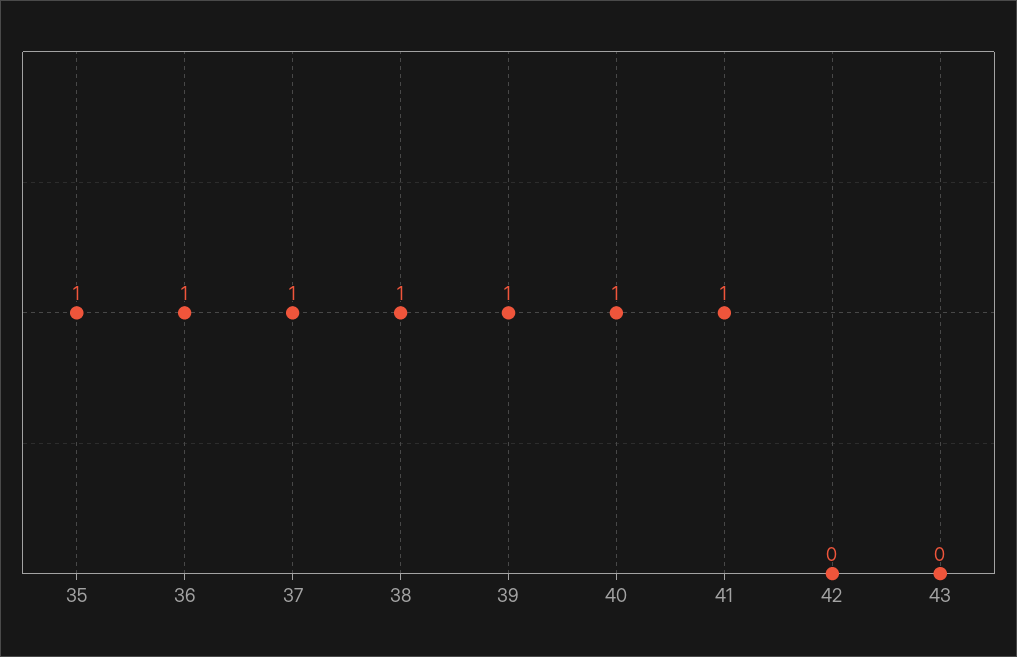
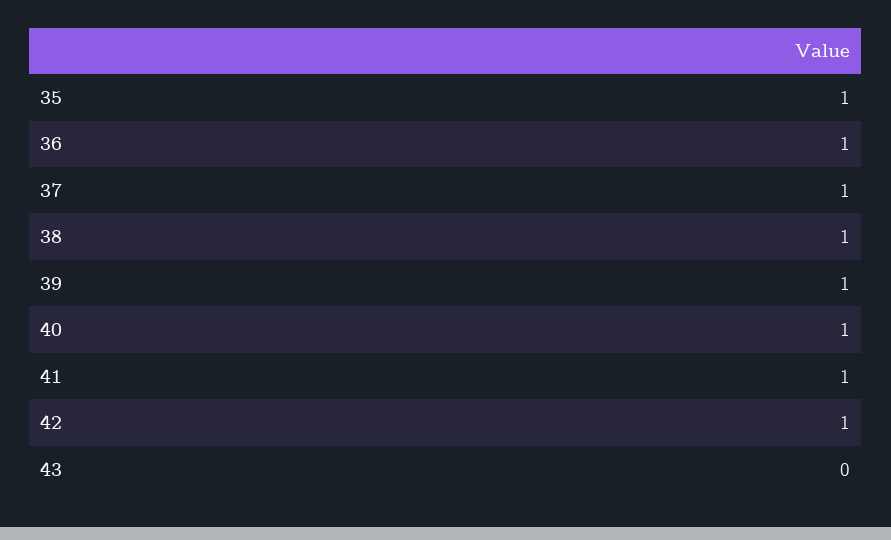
  {
    "35": 1,
    "36": 1,
    "37": 1,
    "38": 1,
    "39": 1,
    "40": 1,
    "41": 1,
-   "42": 0,
+   "42": 1,
    "43": 0
  }

